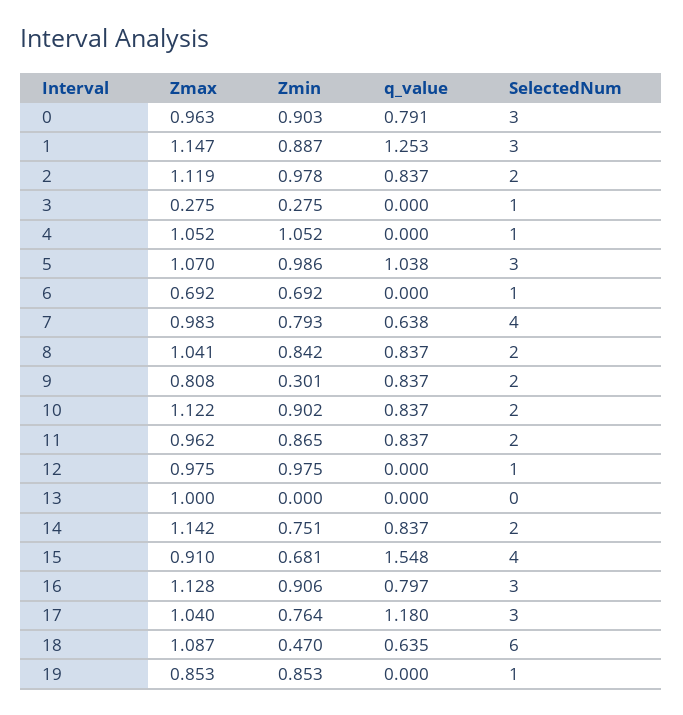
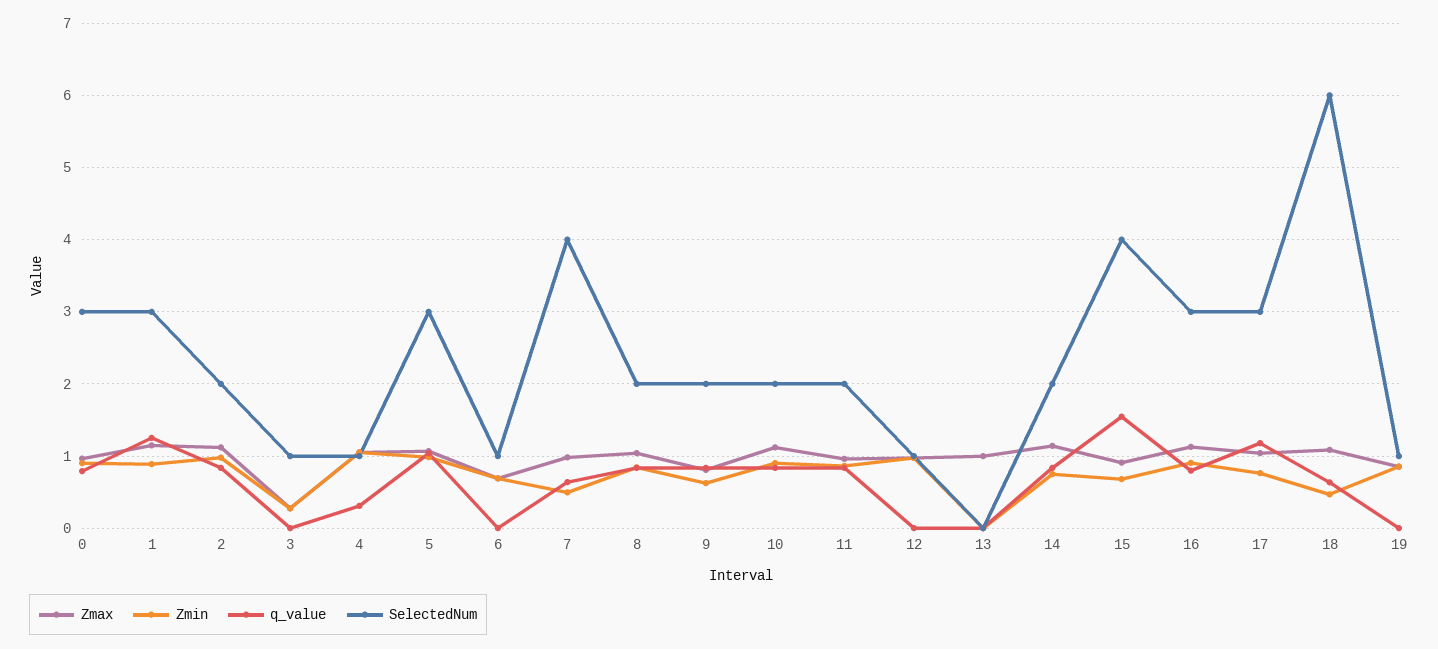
  {
    "Zmax": {
      "0": 0.963,
      "1": 1.147,
      "2": 1.119,
      "3": 0.275,
      "4": 1.052,
      "5": 1.07,
      "6": 0.692,
      "7": 0.983,
      "8": 1.041,
      "9": 0.808,
      "10": 1.122,
      "11": 0.962,
      "12": 0.975,
      "13": 1,
      "14": 1.142,
      "15": 0.91,
      "16": 1.128,
      "17": 1.04,
      "18": 1.087,
      "19": 0.853
    },
    "Zmin": {
      "0": 0.903,
      "1": 0.887,
      "2": 0.978,
      "3": 0.275,
      "4": 1.052,
      "5": 0.986,
      "6": 0.692,
-     "7": 0.793,
+     "7": 0.5,
      "8": 0.842,
-     "9": 0.301,
+     "9": 0.6,
      "10": 0.902,
      "11": 0.865,
      "12": 0.975,
      "13": 0,
      "14": 0.751,
      "15": 0.681,
      "16": 0.906,
      "17": 0.764,
      "18": 0.47,
      "19": 0.853
    },
    "q_value": {
      "0": 0.791,
      "1": 1.253,
      "2": 0.837,
      "3": 0,
-     "4": 0,
+     "4": 0.3,
      "5": 1.038,
      "6": 0,
      "7": 0.638,
      "8": 0.837,
      "9": 0.837,
      "10": 0.837,
      "11": 0.837,
      "12": 0,
      "13": 0,
      "14": 0.837,
      "15": 1.548,
      "16": 0.797,
      "17": 1.18,
      "18": 0.635,
      "19": 0
    },
    "SelectedNum": {
      "0": 3,
      "1": 3,
      "2": 2,
      "3": 1,
      "4": 1,
      "5": 3,
      "6": 1,
      "7": 4,
      "8": 2,
      "9": 2,
      "10": 2,
      "11": 2,
      "12": 1,
      "13": 0,
      "14": 2,
      "15": 4,
      "16": 3,
      "17": 3,
      "18": 6,
      "19": 1
    }
  }

